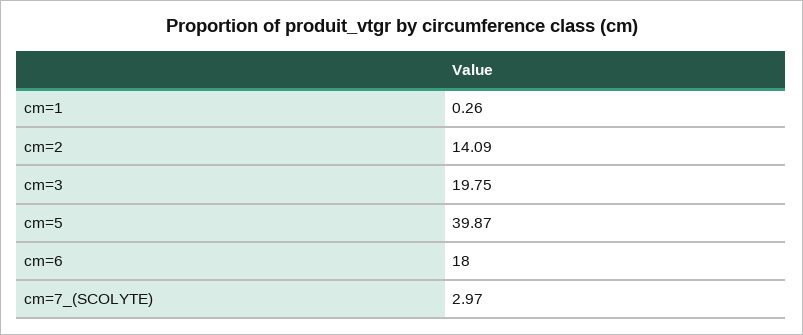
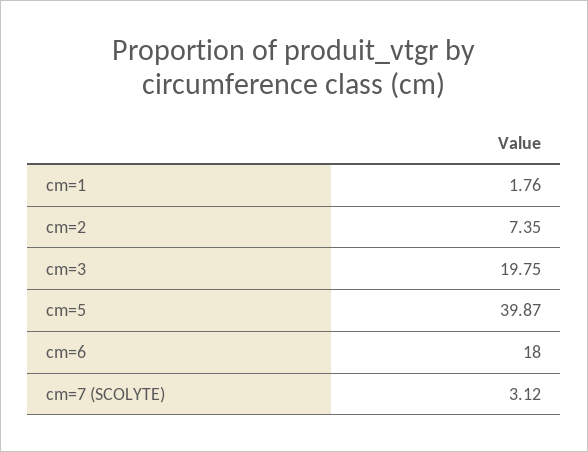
  {
-   "cm=1": 0.26,
+   "cm=1": 1.76,
-   "cm=2": 14.09,
+   "cm=2": 7.35,
    "cm=3": 19.75,
    "cm=5": 39.87,
    "cm=6": 18,
-   "cm=7_(SCOLYTE)": 2.97
+   "cm=7_(SCOLYTE)": 3.12
  }

